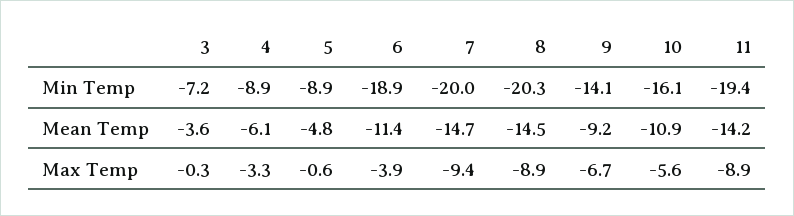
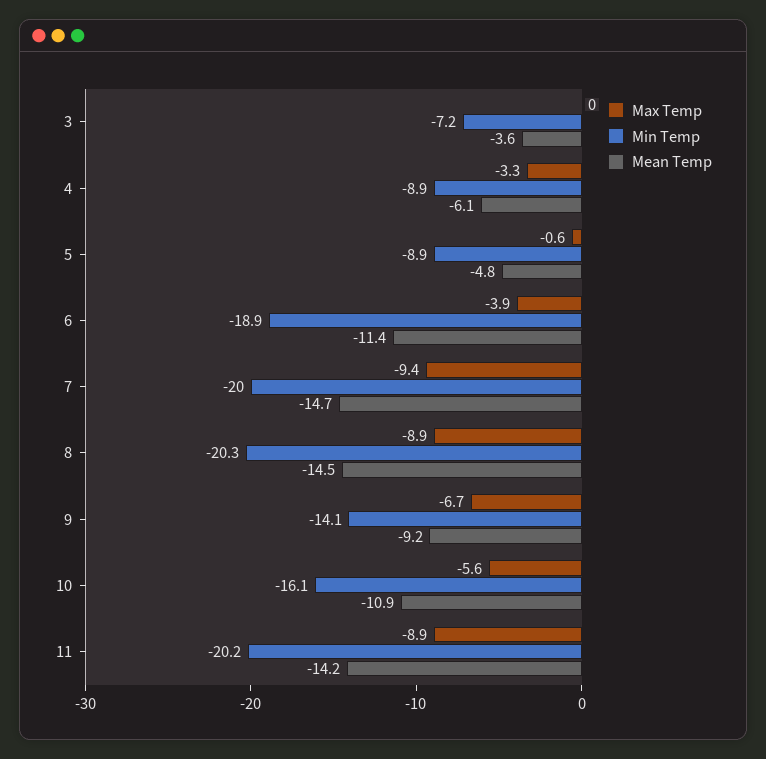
  {
    "Min Temp": {
      "3": -7.2,
      "4": -8.9,
      "5": -8.9,
      "6": -18.9,
      "7": -20,
      "8": -20.3,
      "9": -14.1,
      "10": -16.1,
-     "11": -19.4
+     "11": -20.2
    },
    "Mean Temp": {
      "3": -3.6,
      "4": -6.1,
      "5": -4.8,
      "6": -11.4,
      "7": -14.7,
      "8": -14.5,
      "9": -9.2,
      "10": -10.9,
      "11": -14.2
    },
    "Max Temp": {
-     "3": -0.3,
+     "3": 0,
      "4": -3.3,
      "5": -0.6,
      "6": -3.9,
      "7": -9.4,
      "8": -8.9,
      "9": -6.7,
      "10": -5.6,
      "11": -8.9
    }
  }

